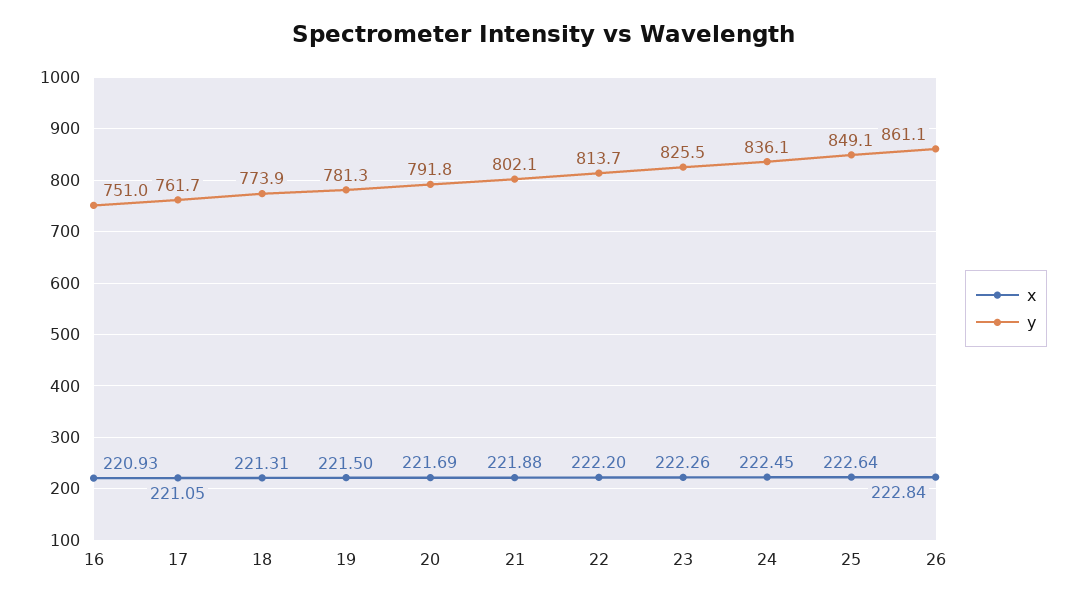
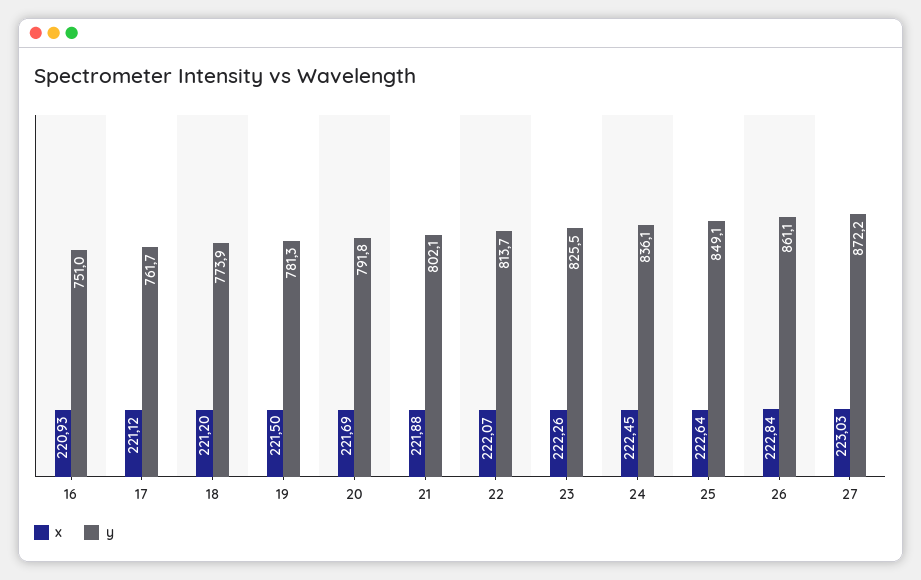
  {
    "x": {
      "16": 220.93,
-     "17": 221.05,
+     "17": 221.12,
-     "18": 221.31,
+     "18": 221.2,
      "19": 221.5,
      "20": 221.69,
      "21": 221.88,
-     "22": 222.2,
+     "22": 222.07,
      "23": 222.26,
      "24": 222.45,
      "25": 222.64,
-     "26": 222.84
+     "26": 222.84,
+     "27": 223.03
    },
    "y": {
      "16": 751,
      "17": 761.7,
      "18": 773.9,
      "19": 781.3,
      "20": 791.8,
      "21": 802.1,
      "22": 813.7,
      "23": 825.5,
      "24": 836.1,
      "25": 849.1,
-     "26": 861.1
+     "26": 861.1,
+     "27": 872.2
    }
  }

